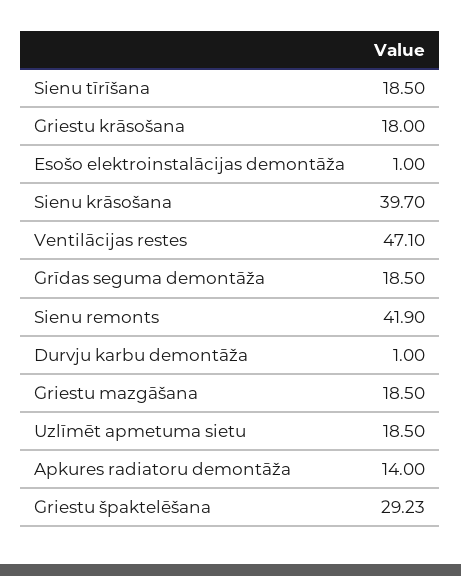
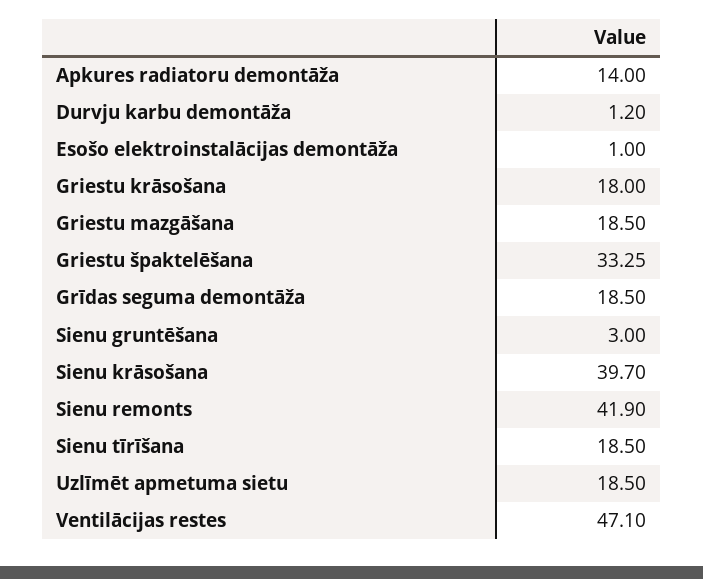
  {
    "Sienu tīrīšana": 18.5,
    "Griestu krāsošana": 18,
    "Esošo elektroinstalācijas demontāža": 1,
    "Sienu krāsošana": 39.7,
    "Ventilācijas restes": 47.1,
    "Grīdas seguma demontāža": 18.5,
    "Sienu remonts": 41.9,
-   "Durvju karbu demontāža": 1,
+   "Durvju karbu demontāža": 1.2,
    "Griestu mazgāšana": 18.5,
    "Uzlīmēt apmetuma sietu": 18.5,
    "Apkures radiatoru demontāža": 14,
-   "Griestu špaktelēšana": 29.23
+   "Griestu špaktelēšana": 33.25,
+   "Sienu gruntēšana": 3
  }

